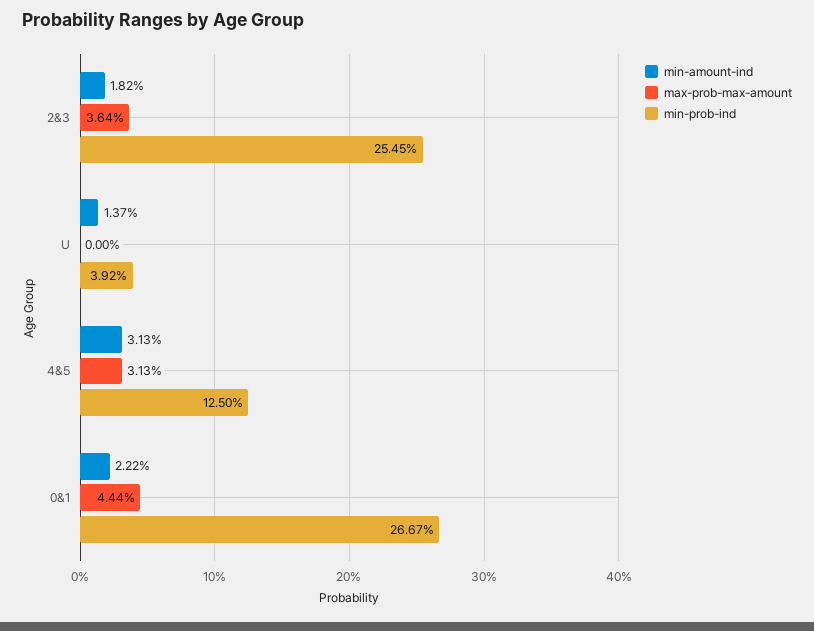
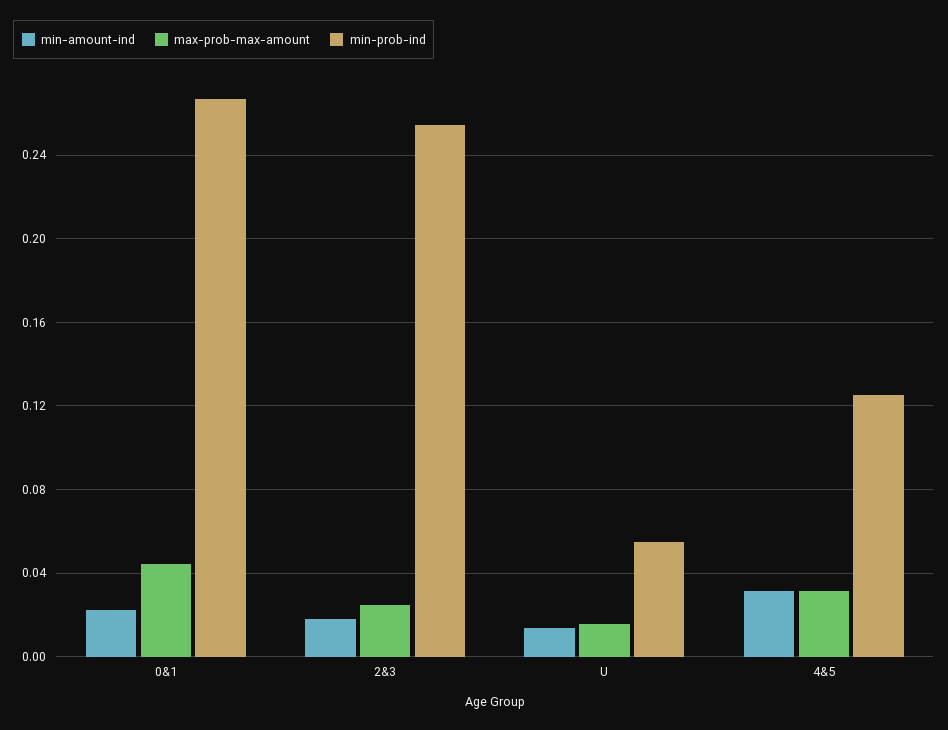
  {
    "min-amount-ind": {
      "2&3": 0.0182,
      "U": 0.0137,
      "4&5": 0.0313,
      "0&1": 0.0222
    },
    "max-prob-max-amount": {
-     "2&3": 0.0364,
+     "2&3": 0.025,
-     "U": 0,
+     "U": 0.015,
      "4&5": 0.0313,
      "0&1": 0.0444
    },
    "min-prob-ind": {
      "2&3": 0.2545,
-     "U": 0.0392,
+     "U": 0.055,
      "4&5": 0.125,
      "0&1": 0.2667
    }
  }

